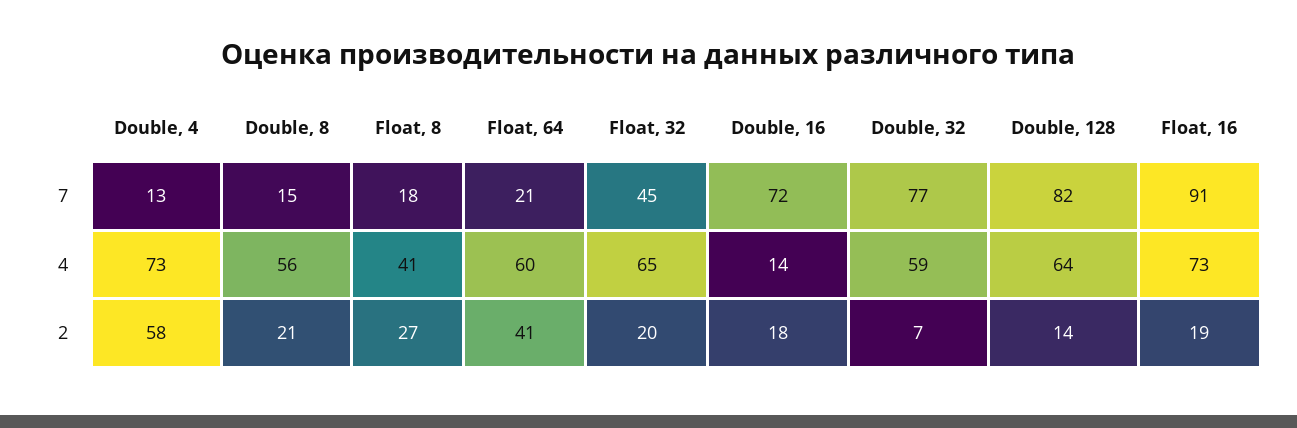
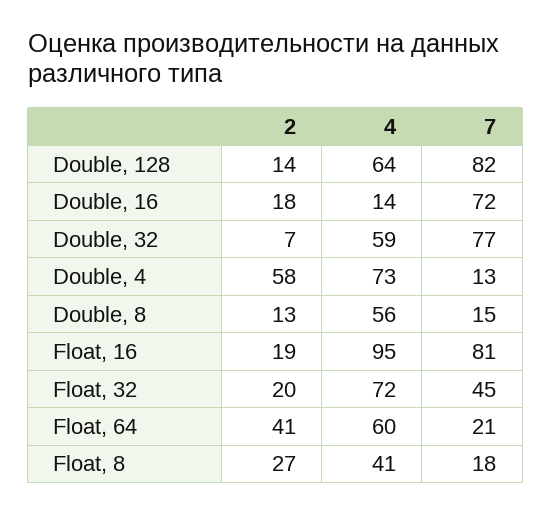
  {
    "Double, 4": {
      "7": 13,
      "4": 73,
      "2": 58
    },
    "Double, 8": {
      "7": 15,
      "4": 56,
-     "2": 21
+     "2": 13
    },
    "Float, 8": {
      "7": 18,
      "4": 41,
      "2": 27
    },
    "Float, 64": {
      "7": 21,
      "4": 60,
      "2": 41
    },
    "Float, 32": {
      "7": 45,
-     "4": 65,
+     "4": 72,
      "2": 20
    },
    "Double, 16": {
      "7": 72,
      "4": 14,
      "2": 18
    },
    "Double, 32": {
      "7": 77,
      "4": 59,
      "2": 7
    },
    "Double, 128": {
      "7": 82,
      "4": 64,
      "2": 14
    },
    "Float, 16": {
-     "7": 91,
+     "7": 81,
-     "4": 73,
+     "4": 95,
      "2": 19
    }
  }

